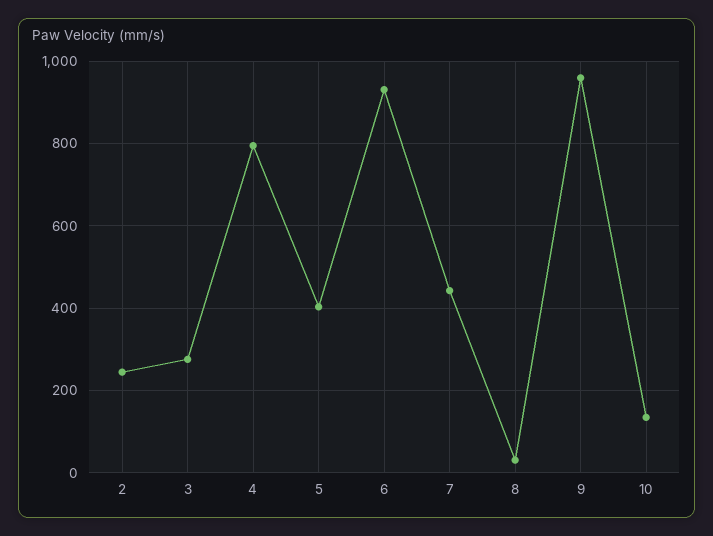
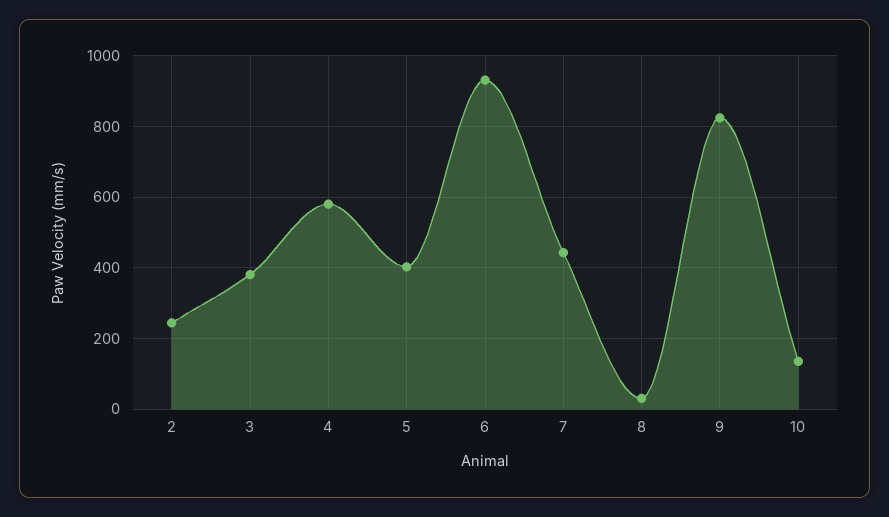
  {
    "2": 240,
-   "3": 280,
+   "3": 380,
-   "4": 800,
+   "4": 580,
    "5": 400,
    "6": 940,
    "7": 440,
    "8": 40,
-   "9": 960,
+   "9": 820,
    "10": 140
  }

